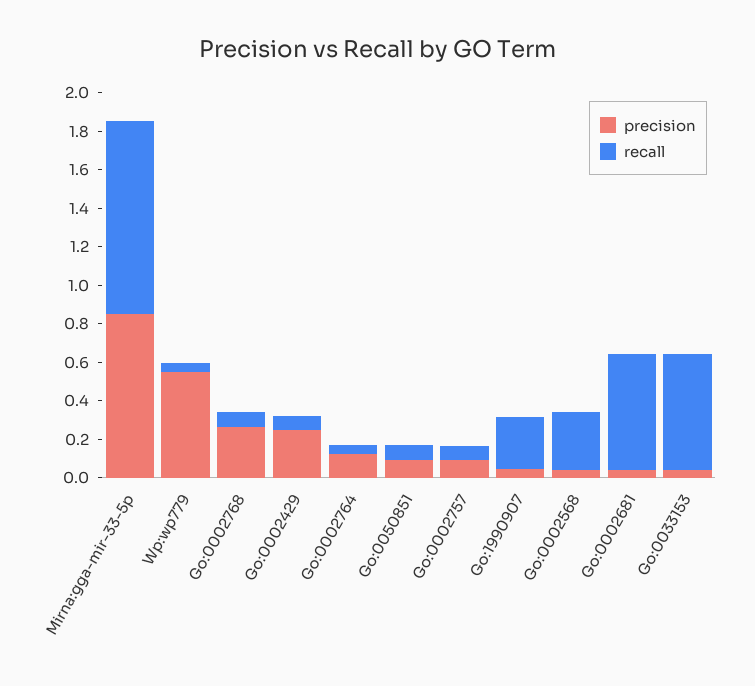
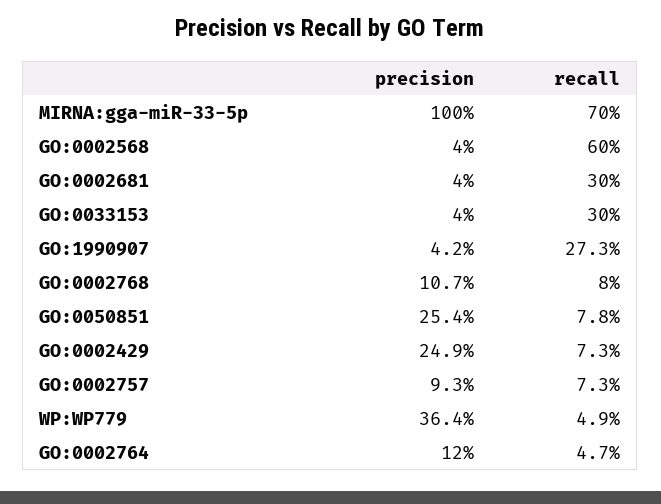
  {
    "precision": {
-     "Mirna:gga-mir-33-5p": 0.85,
+     "Mirna:gga-mir-33-5p": 1,
-     "Wp:wp779": 0.55,
+     "Wp:wp779": 0.364,
-     "Go:0002768": 0.25,
+     "Go:0002768": 0.107,
      "Go:0002429": 0.249,
      "Go:0002764": 0.12,
-     "Go:0050851": 0.1,
+     "Go:0050851": 0.254,
      "Go:0002757": 0.093,
      "Go:1990907": 0.042,
      "Go:0002568": 0.04,
      "Go:0002681": 0.04,
      "Go:0033153": 0.04
    },
    "recall": {
-     "Mirna:gga-mir-33-5p": 1,
+     "Mirna:gga-mir-33-5p": 0.7,
      "Wp:wp779": 0.049,
      "Go:0002768": 0.08,
      "Go:0002429": 0.073,
      "Go:0002764": 0.047,
      "Go:0050851": 0.078,
      "Go:0002757": 0.073,
      "Go:1990907": 0.273,
-     "Go:0002568": 0.3,
+     "Go:0002568": 0.6,
-     "Go:0002681": 0.6,
+     "Go:0002681": 0.3,
-     "Go:0033153": 0.6
+     "Go:0033153": 0.3
    }
  }

